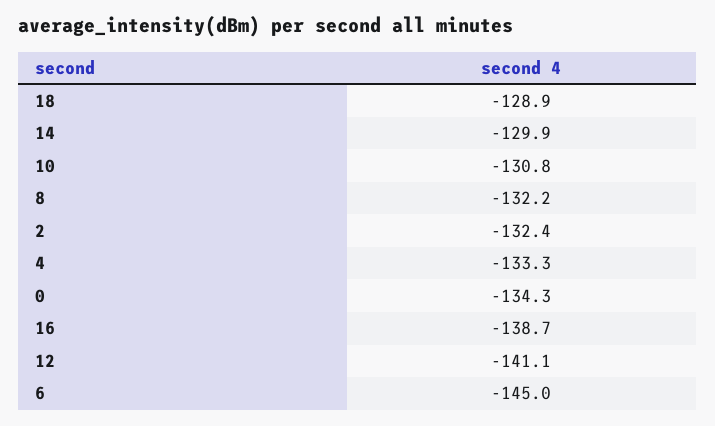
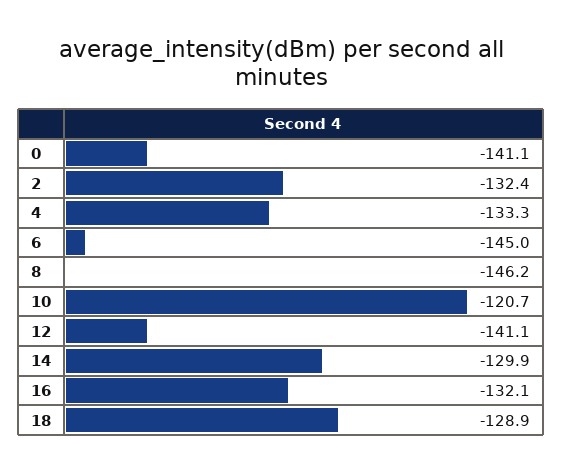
  {
    "18": -128.9,
    "14": -129.9,
-   "10": -130.8,
+   "10": -120.7,
-   "8": -132.2,
+   "8": -146.2,
    "2": -132.4,
    "4": -133.3,
-   "0": -134.3,
+   "0": -141.1,
-   "16": -138.7,
+   "16": -132.1,
    "12": -141.1,
    "6": -145
  }

